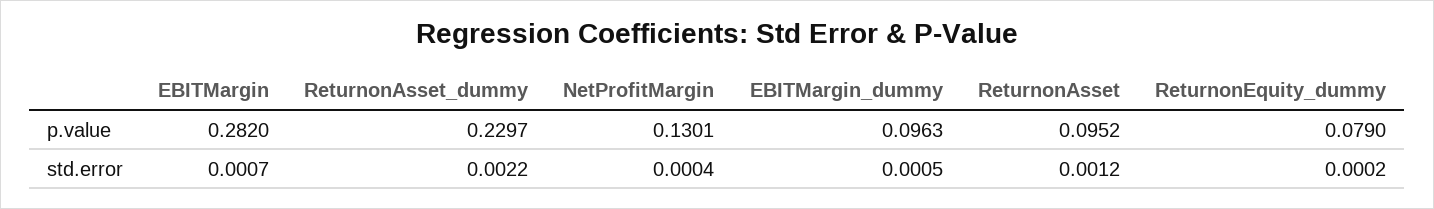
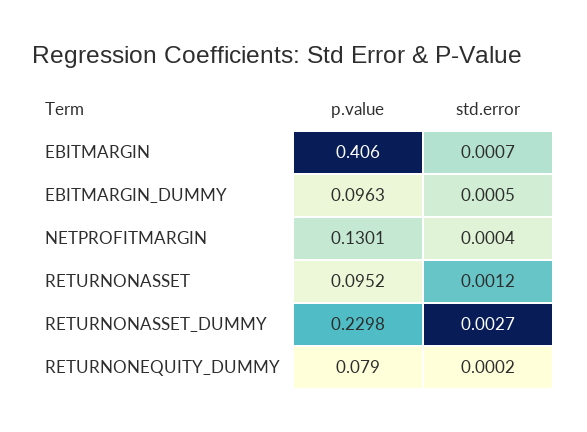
  {
    "EBITMargin": {
-     "p.value": 0.282,
+     "p.value": 0.406,
      "std.error": 0.0007
    },
    "ReturnonAsset_dummy": {
-     "p.value": 0.2297,
+     "p.value": 0.2298,
-     "std.error": 0.0022
+     "std.error": 0.0027
    },
    "NetProfitMargin": {
      "p.value": 0.1301,
      "std.error": 0.0004
    },
    "EBITMargin_dummy": {
      "p.value": 0.0963,
      "std.error": 0.0005
    },
    "ReturnonAsset": {
      "p.value": 0.0952,
      "std.error": 0.0012
    },
    "ReturnonEquity_dummy": {
      "p.value": 0.079,
      "std.error": 0.0002
    }
  }

